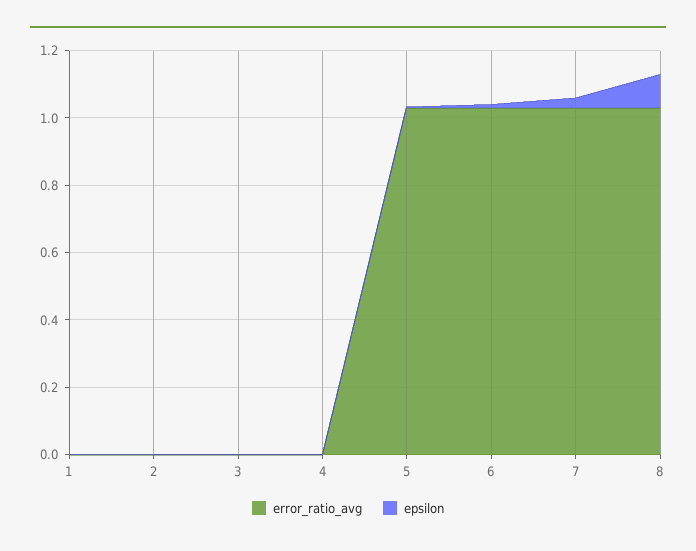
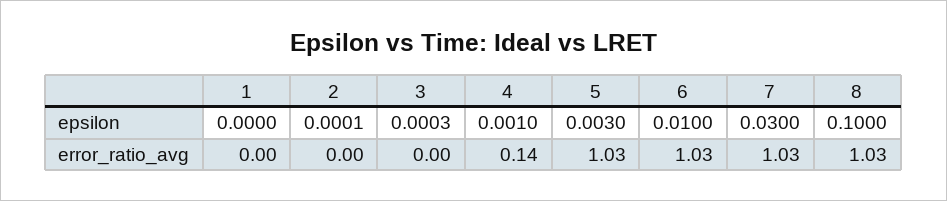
  {
    "error_ratio_avg": {
      "1": 0,
      "2": 0,
      "3": 0,
-     "4": 0,
+     "4": 0.14,
      "5": 1.03,
      "6": 1.03,
      "7": 1.03,
      "8": 1.03
    },
    "epsilon": {
      "1": 0,
      "2": 0.0001,
      "3": 0.0003,
      "4": 0.001,
      "5": 0.003,
      "6": 0.01,
      "7": 0.03,
      "8": 0.1
    }
  }

